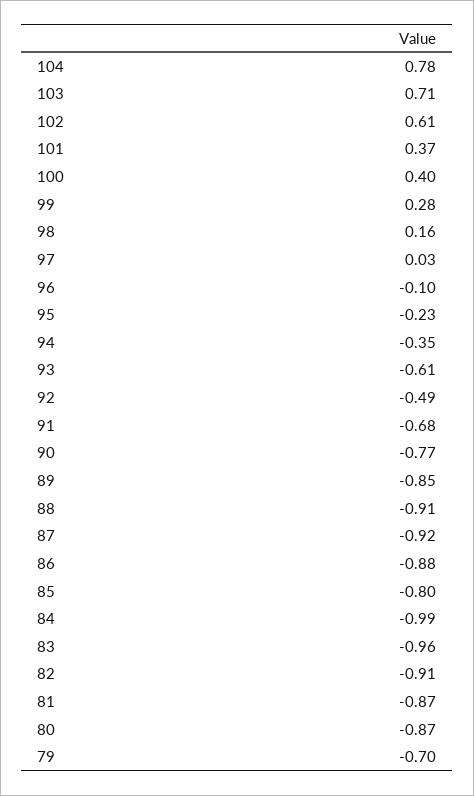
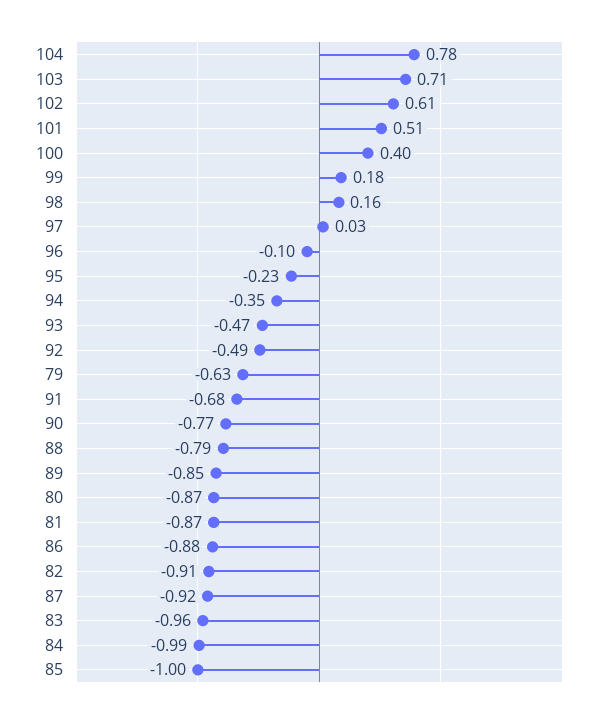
  {
    "104": 0.78,
    "103": 0.71,
    "102": 0.61,
-   "101": 0.37,
+   "101": 0.51,
    "100": 0.4,
-   "99": 0.28,
+   "99": 0.18,
    "98": 0.16,
    "97": 0.03,
    "96": -0.1,
    "95": -0.23,
    "94": -0.35,
-   "93": -0.61,
+   "93": -0.47,
    "92": -0.49,
    "91": -0.68,
    "90": -0.77,
    "89": -0.85,
-   "88": -0.91,
+   "88": -0.79,
    "87": -0.92,
    "86": -0.88,
-   "85": -0.8,
+   "85": -1,
    "84": -0.99,
    "83": -0.96,
    "82": -0.91,
    "81": -0.87,
    "80": -0.87,
-   "79": -0.7
+   "79": -0.63
  }

